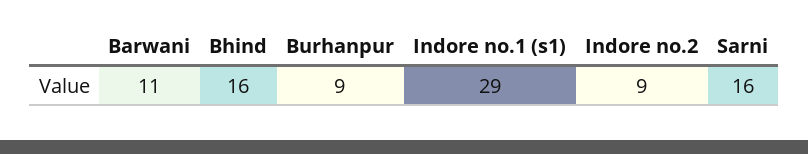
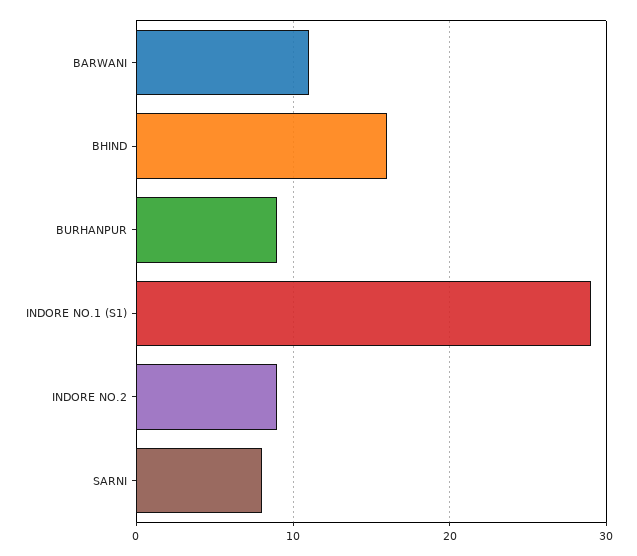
  {
    "Barwani": 11,
    "Bhind": 16,
    "Burhanpur": 9,
    "Indore no.1 (s1)": 29,
    "Indore no.2": 9,
-   "Sarni": 16
+   "Sarni": 8
  }

